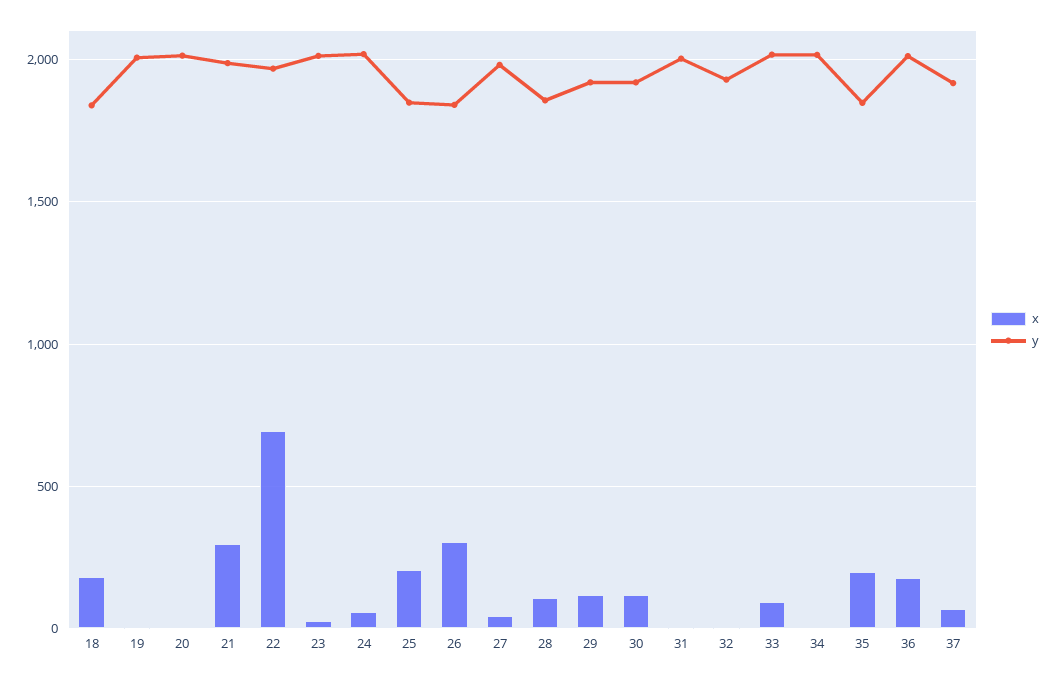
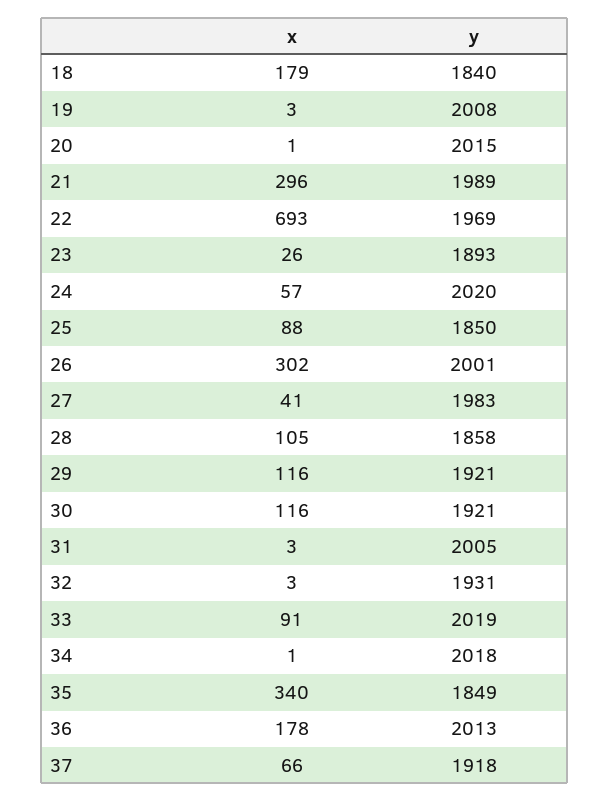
  {
    "x": {
      "18": 179,
      "19": 3,
      "20": 1,
      "21": 296,
      "22": 693,
      "23": 26,
      "24": 57,
-     "25": 200,
+     "25": 88,
      "26": 302,
      "27": 41,
      "28": 105,
      "29": 116,
      "30": 116,
      "31": 3,
      "32": 3,
      "33": 91,
      "34": 1,
-     "35": 200,
+     "35": 340,
      "36": 178,
      "37": 66
    },
    "y": {
      "18": 1840,
      "19": 2008,
      "20": 2015,
      "21": 1989,
      "22": 1969,
-     "23": 2000,
+     "23": 1893,
      "24": 2020,
      "25": 1850,
-     "26": 1850,
+     "26": 2001,
      "27": 1983,
      "28": 1858,
      "29": 1921,
      "30": 1921,
      "31": 2005,
      "32": 1931,
      "33": 2019,
      "34": 2018,
      "35": 1849,
      "36": 2013,
      "37": 1918
    }
  }

